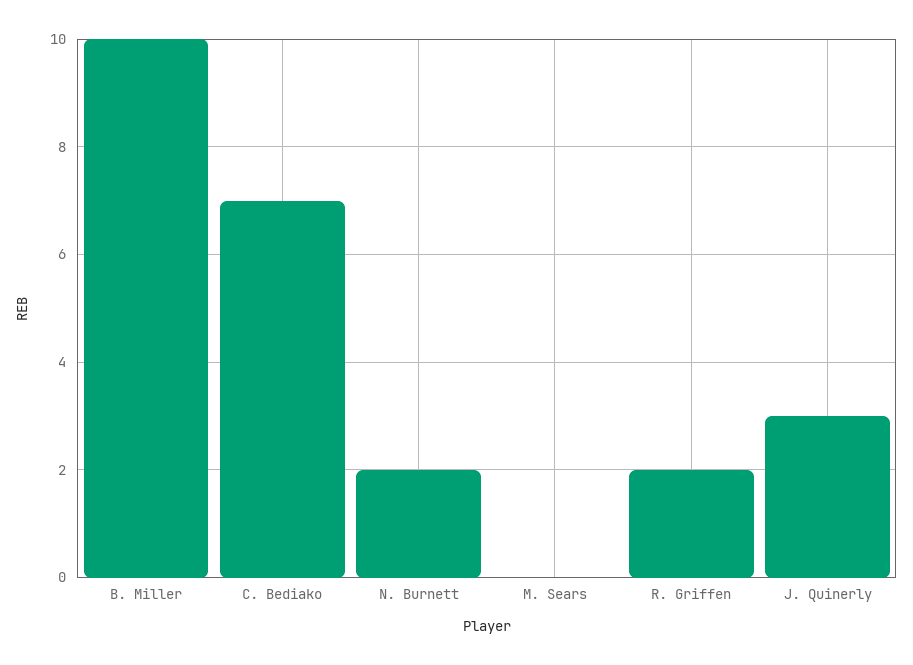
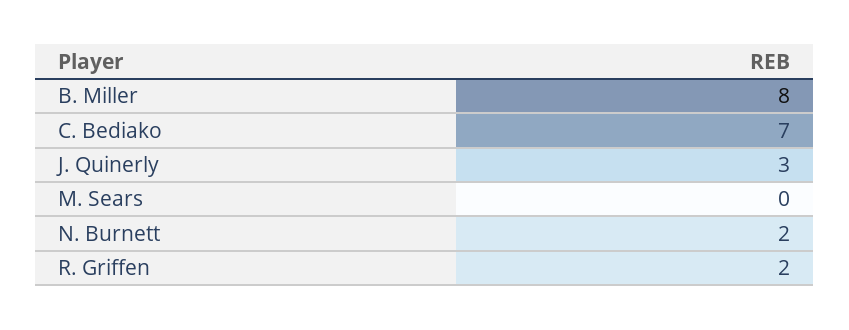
  {
-   "B. Miller": 10,
+   "B. Miller": 8,
    "C. Bediako": 7,
    "N. Burnett": 2,
    "M. Sears": 0,
    "R. Griffen": 2,
    "J. Quinerly": 3
  }

